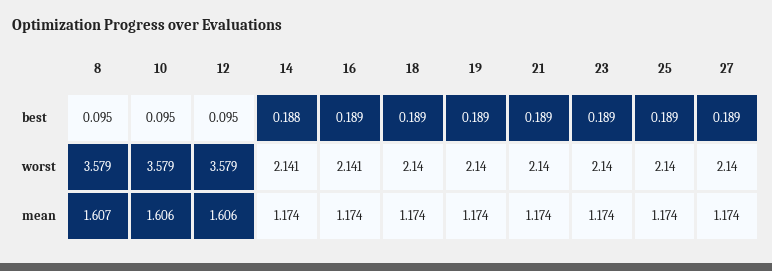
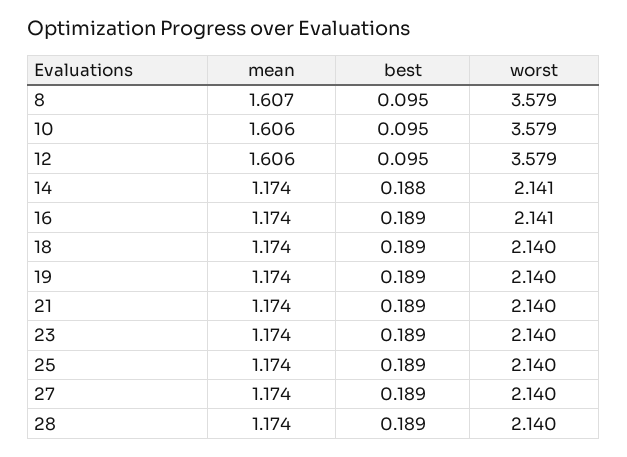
  {
    "8": {
      "best": 0.095,
      "worst": 3.579,
      "mean": 1.607
    },
    "10": {
      "best": 0.095,
      "worst": 3.579,
      "mean": 1.606
    },
    "12": {
      "best": 0.095,
      "worst": 3.579,
      "mean": 1.606
    },
    "14": {
      "best": 0.188,
      "worst": 2.141,
      "mean": 1.174
    },
    "16": {
      "best": 0.189,
      "worst": 2.141,
      "mean": 1.174
    },
    "18": {
      "best": 0.189,
      "worst": 2.14,
      "mean": 1.174
    },
    "19": {
      "best": 0.189,
      "worst": 2.14,
      "mean": 1.174
    },
    "21": {
      "best": 0.189,
      "worst": 2.14,
      "mean": 1.174
    },
    "23": {
      "best": 0.189,
      "worst": 2.14,
      "mean": 1.174
    },
    "25": {
      "best": 0.189,
      "worst": 2.14,
      "mean": 1.174
    },
    "27": {
      "best": 0.189,
      "worst": 2.14,
      "mean": 1.174
-   }
+   },
+   "28": {
+     "mean": 1.174,
+     "best": 0.189,
+     "worst": 2.14
+   }
  }

